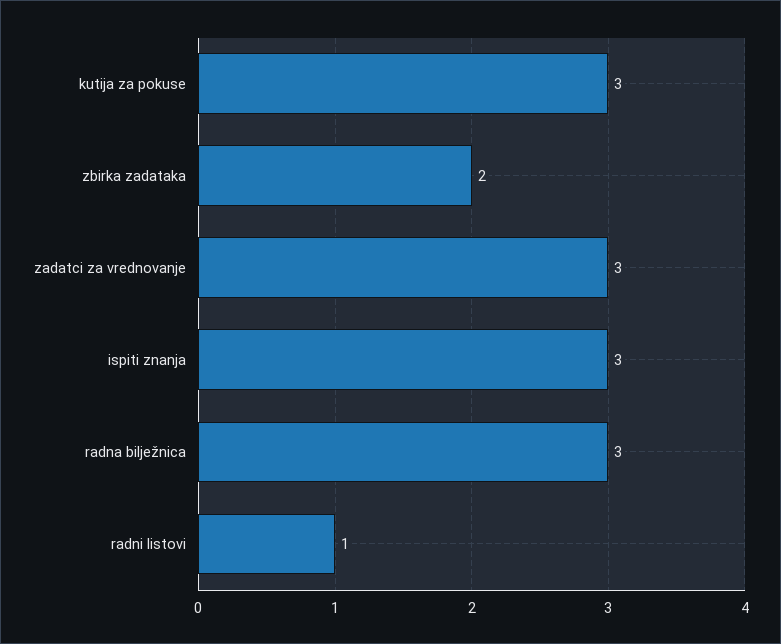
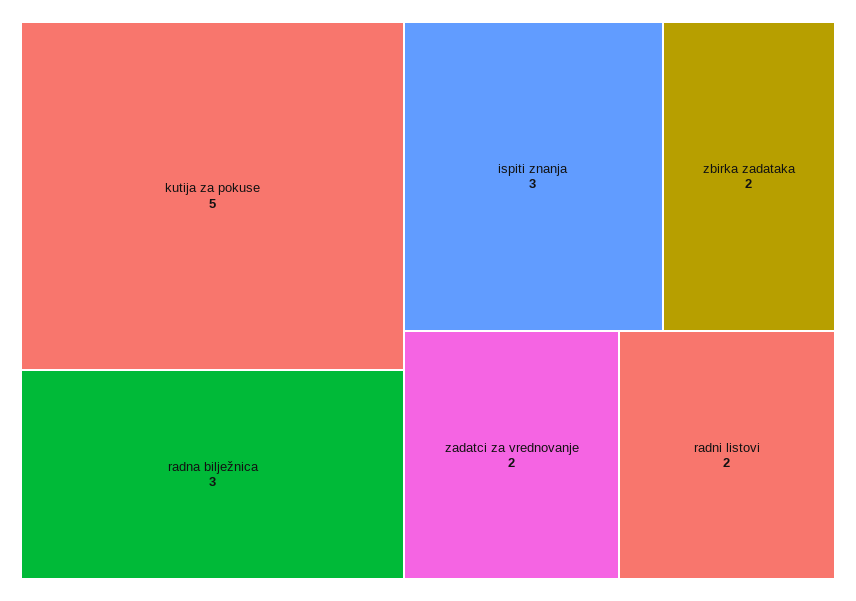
  {
-   "kutija za pokuse": 3,
+   "kutija za pokuse": 5,
    "zbirka zadataka": 2,
-   "zadatci za vrednovanje": 3,
+   "zadatci za vrednovanje": 2,
    "ispiti znanja": 3,
    "radna bilježnica": 3,
-   "radni listovi": 1
+   "radni listovi": 2
  }

